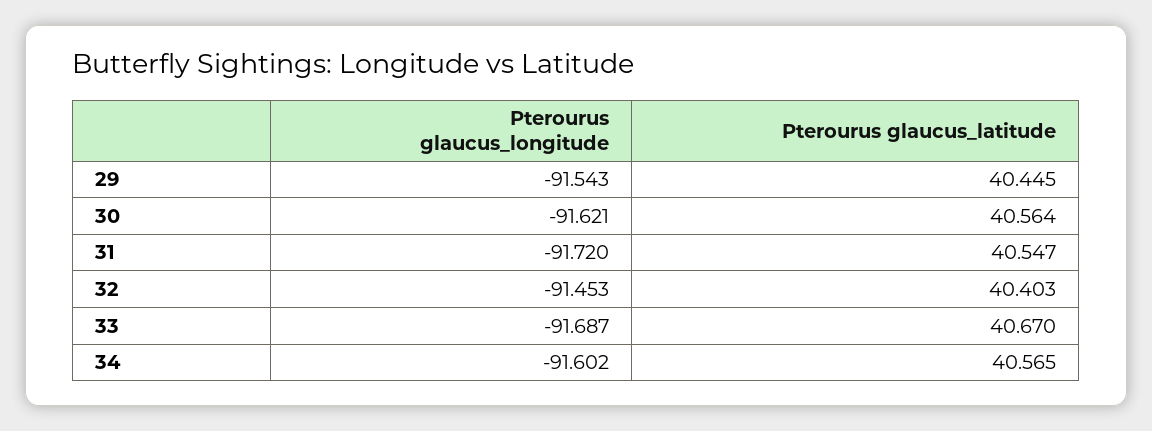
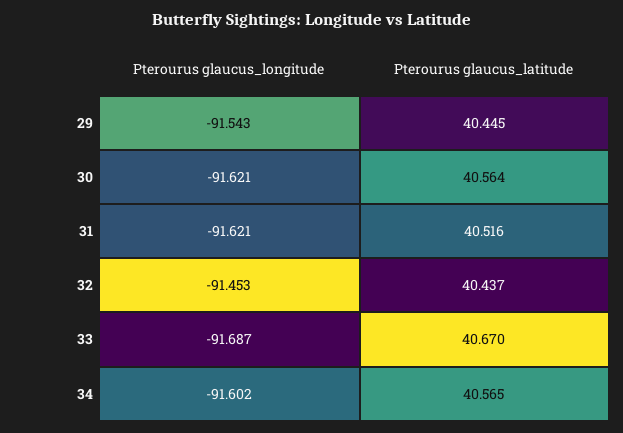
  {
    "Pterourus glaucus_longitude": {
      "29": -91.543,
      "30": -91.621,
-     "31": -91.72,
+     "31": -91.621,
      "32": -91.453,
      "33": -91.687,
      "34": -91.602
    },
    "Pterourus glaucus_latitude": {
      "29": 40.445,
      "30": 40.564,
-     "31": 40.547,
+     "31": 40.516,
-     "32": 40.403,
+     "32": 40.437,
      "33": 40.67,
      "34": 40.565
    }
  }

